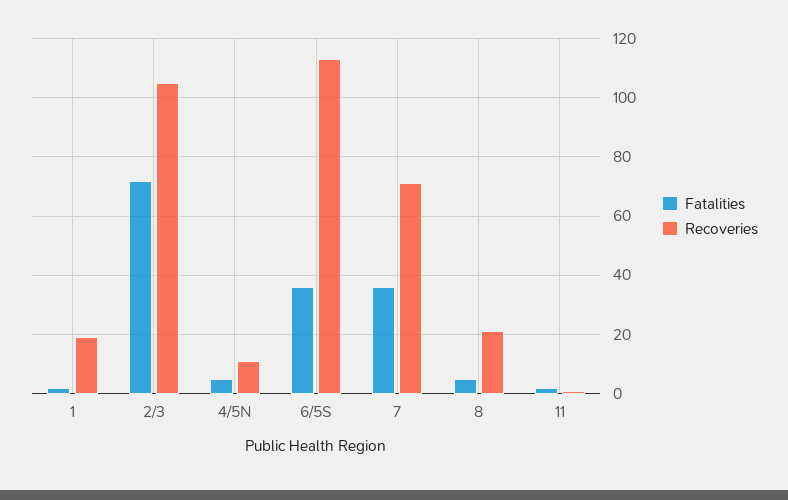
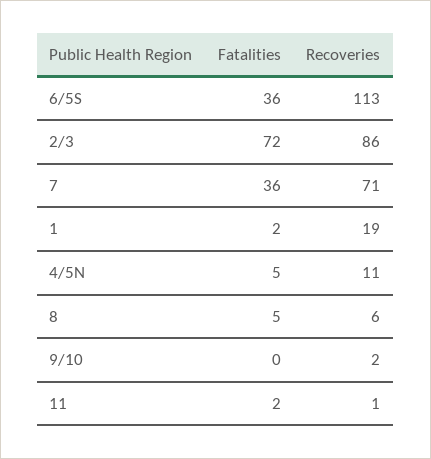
  {
    "Fatalities": {
      "1": 2,
      "2/3": 72,
      "4/5N": 5,
      "6/5S": 36,
      "7": 36,
      "8": 5,
-     "11": 2
+     "11": 2,
+     "9/10": 0
    },
    "Recoveries": {
      "1": 19,
-     "2/3": 105,
+     "2/3": 86,
      "4/5N": 11,
      "6/5S": 113,
      "7": 71,
-     "8": 20,
+     "8": 6,
-     "11": 1
+     "11": 1,
+     "9/10": 2
    }
  }

